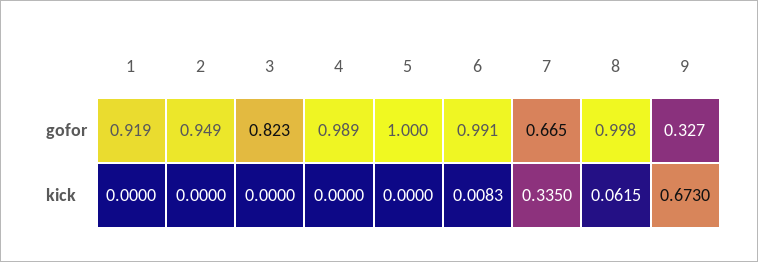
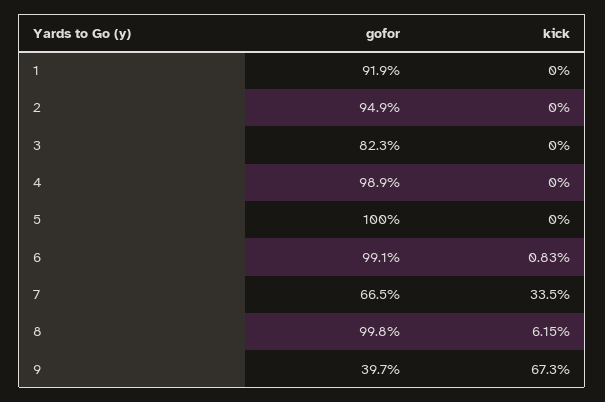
  {
    "1": {
      "gofor": 0.919,
      "kick": 0
    },
    "2": {
      "gofor": 0.949,
      "kick": 0
    },
    "3": {
      "gofor": 0.823,
      "kick": 0
    },
    "4": {
      "gofor": 0.989,
      "kick": 0
    },
    "5": {
      "gofor": 1,
      "kick": 0
    },
    "6": {
      "gofor": 0.991,
      "kick": 0.0083
    },
    "7": {
      "gofor": 0.665,
      "kick": 0.335
    },
    "8": {
      "gofor": 0.998,
      "kick": 0.0615
    },
    "9": {
-     "gofor": 0.327,
+     "gofor": 0.397,
      "kick": 0.673
    }
  }

